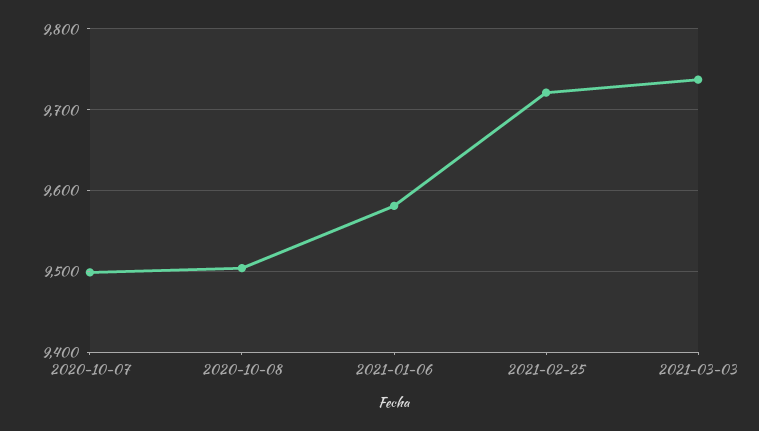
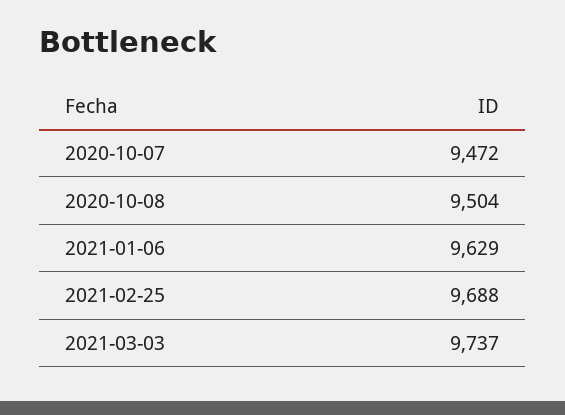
  {
-   "2020-10-07": 9500,
+   "2020-10-07": 9472,
    "2020-10-08": 9504,
-   "2021-01-06": 9580,
+   "2021-01-06": 9629,
-   "2021-02-25": 9720,
+   "2021-02-25": 9688,
    "2021-03-03": 9737
  }

